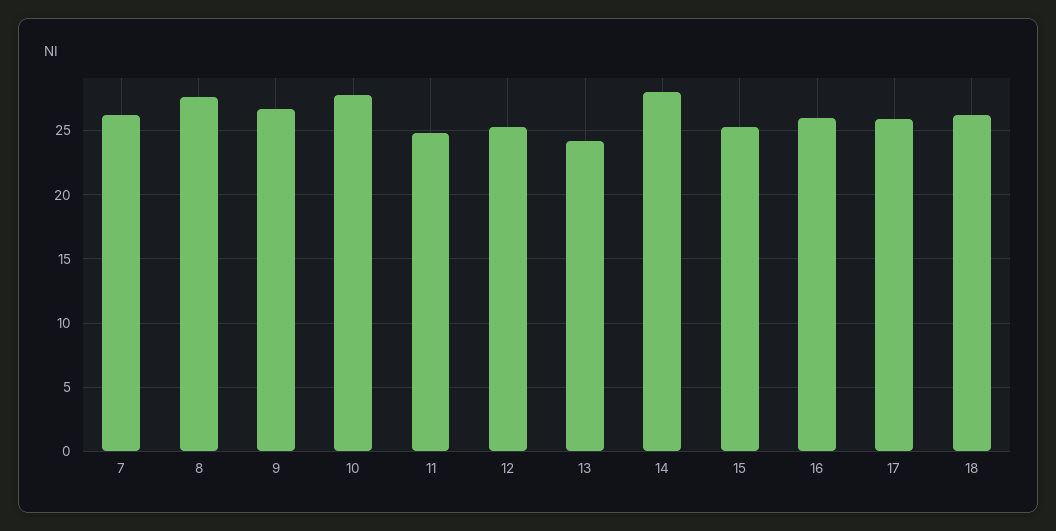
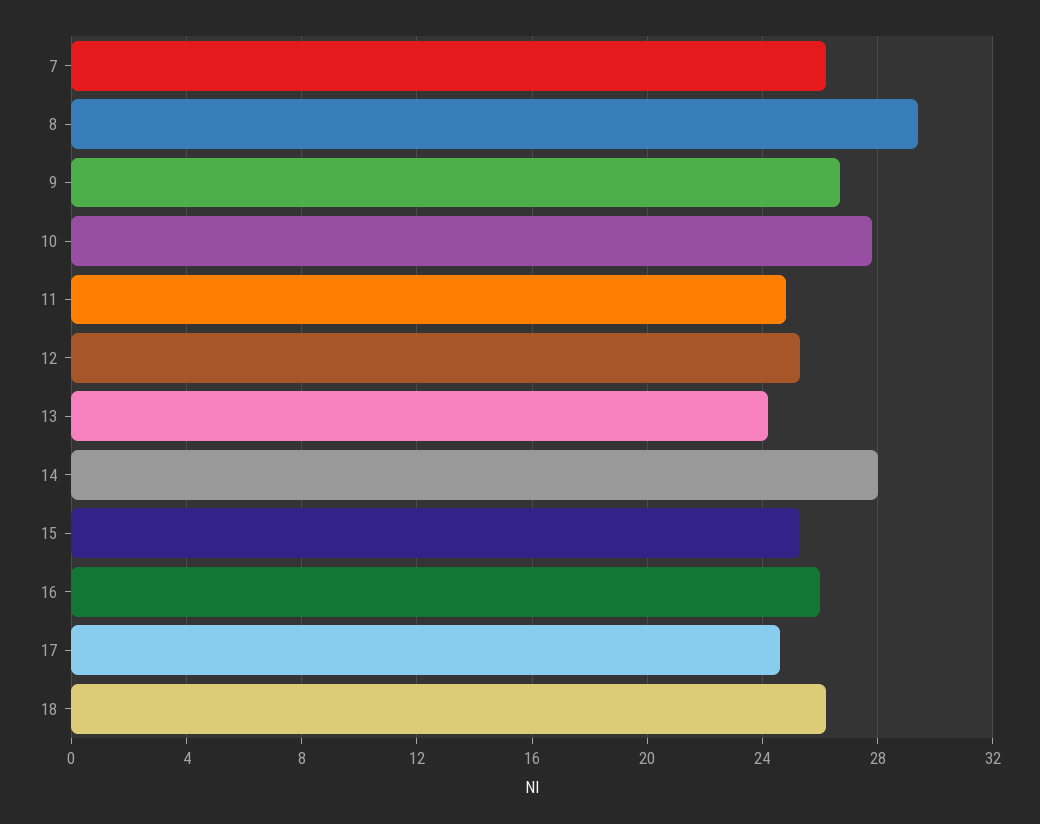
  {
    "7": 26,
-   "8": 27.5,
+   "8": 29.5,
    "9": 26.5,
    "10": 28,
    "11": 25,
    "12": 25.5,
    "13": 24,
    "14": 28,
    "15": 25.5,
    "16": 26,
-   "17": 26,
+   "17": 24.5,
    "18": 26
  }

